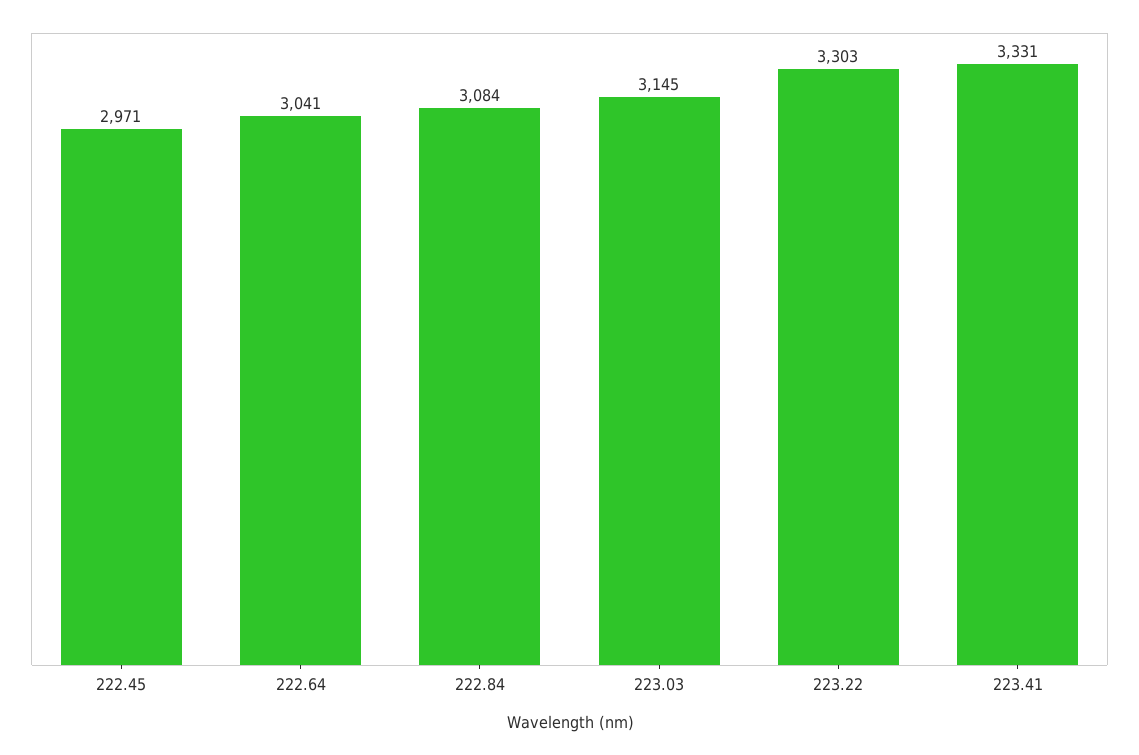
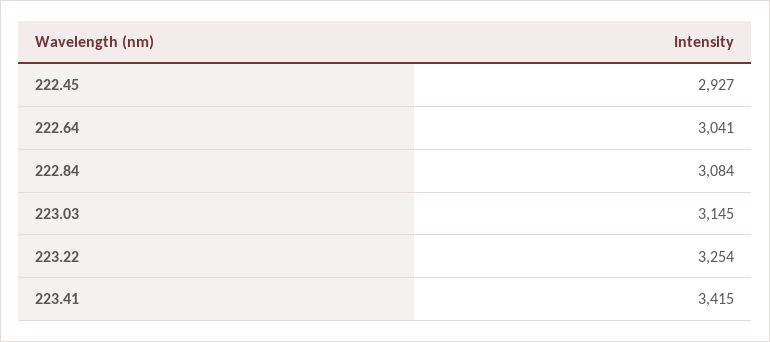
  {
-   "222.45": 2971,
+   "222.45": 2927,
    "222.64": 3041,
    "222.84": 3084,
    "223.03": 3145,
-   "223.22": 3303,
+   "223.22": 3254,
-   "223.41": 3331
+   "223.41": 3415
  }

